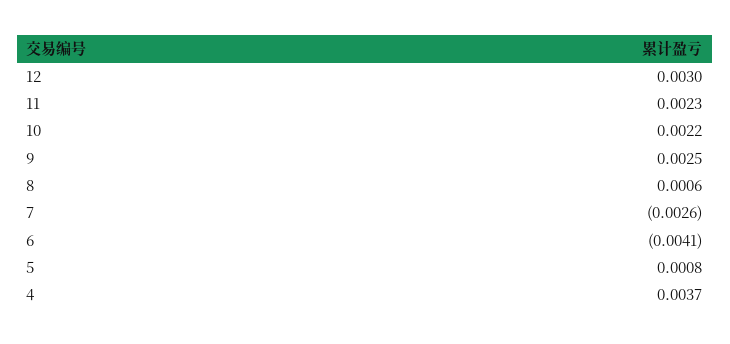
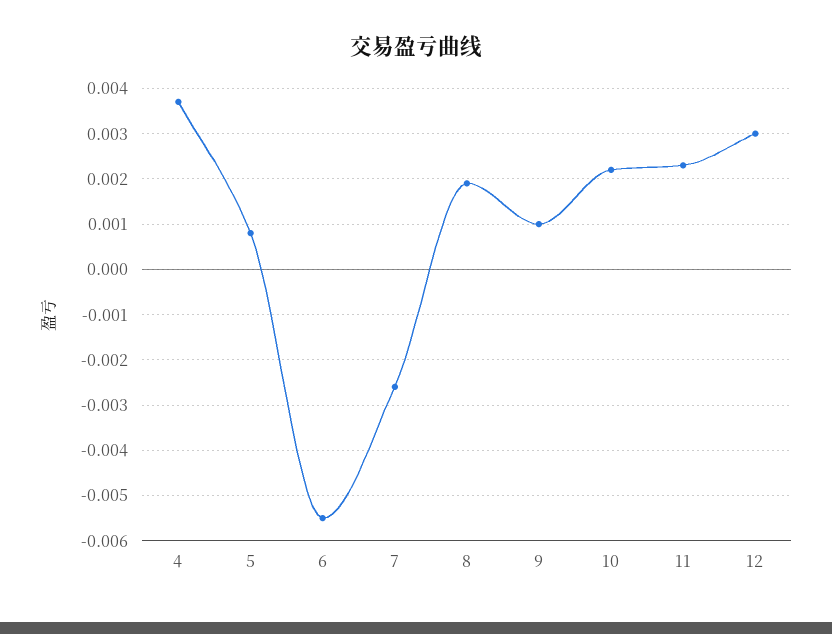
  {
    "12": 0.003,
    "11": 0.0023,
    "10": 0.0022,
-   "9": 0.0025,
+   "9": 0.001,
-   "8": 0.0006,
+   "8": 0.002,
    "7": -0.0026,
-   "6": -0.0041,
+   "6": -0.0055,
    "5": 0.0008,
    "4": 0.0037
  }

